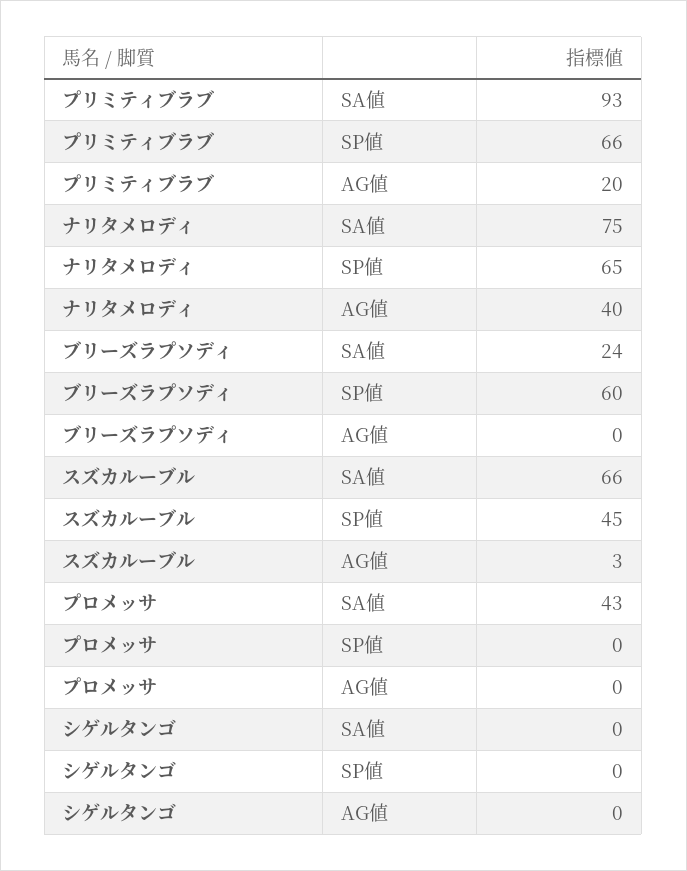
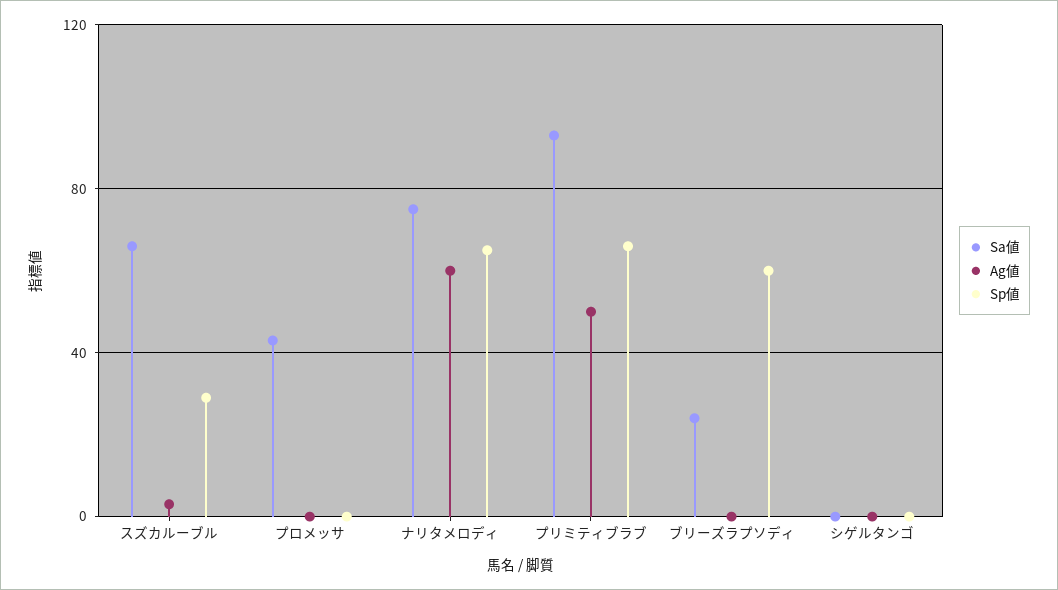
  {
    "SA値": {
      "プリミティブラブ": 93,
      "ナリタメロディ": 75,
      "ブリーズラプソディ": 24,
      "スズカルーブル": 66,
      "プロメッサ": 43,
      "シゲルタンゴ": 0
    },
    "SP値": {
      "プリミティブラブ": 66,
      "ナリタメロディ": 65,
      "ブリーズラプソディ": 60,
-     "スズカルーブル": 45,
+     "スズカルーブル": 30,
      "プロメッサ": 0,
      "シゲルタンゴ": 0
    },
    "AG値": {
-     "プリミティブラブ": 20,
+     "プリミティブラブ": 50,
-     "ナリタメロディ": 40,
+     "ナリタメロディ": 60,
      "ブリーズラプソディ": 0,
      "スズカルーブル": 3,
      "プロメッサ": 0,
      "シゲルタンゴ": 0
    }
  }

